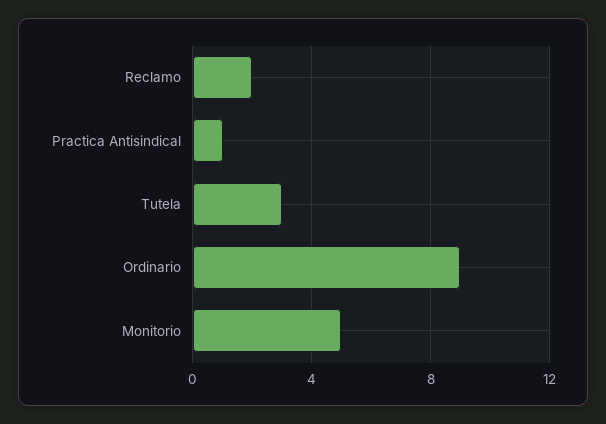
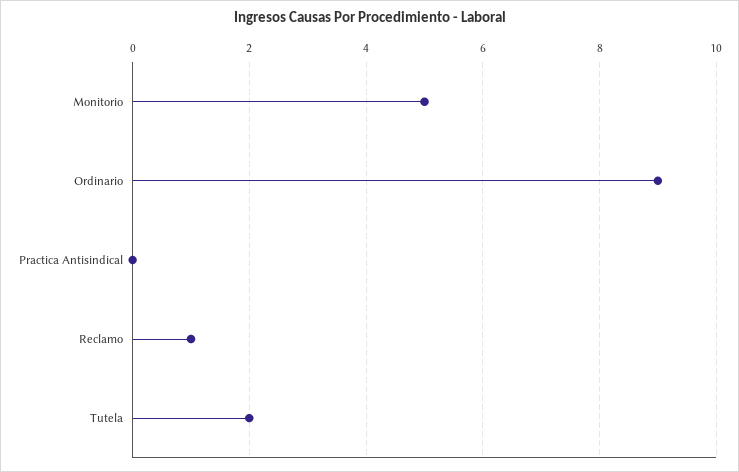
  {
-   "Reclamo": 2,
+   "Reclamo": 1,
-   "Practica Antisindical": 1,
+   "Practica Antisindical": 0,
-   "Tutela": 3,
+   "Tutela": 2,
    "Ordinario": 9,
    "Monitorio": 5
  }

